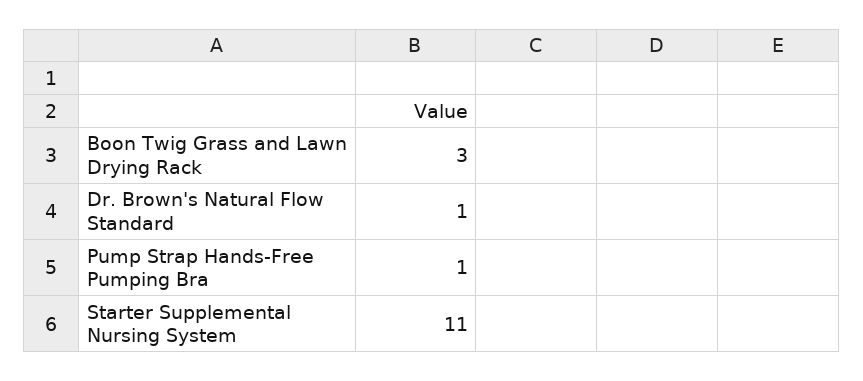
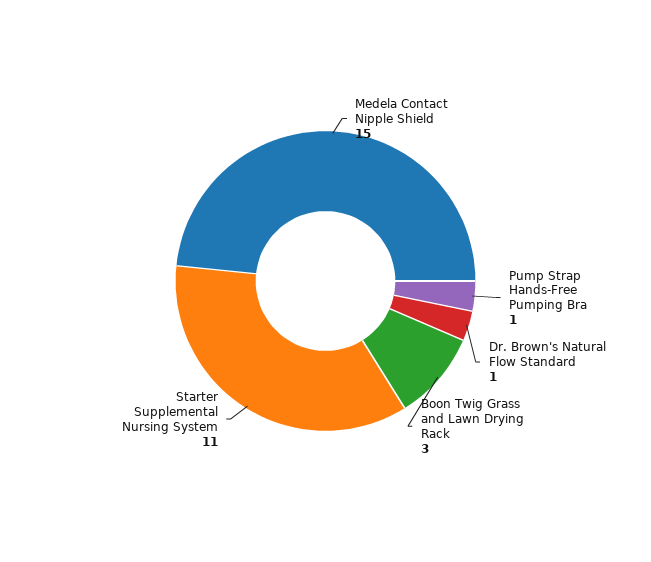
  {
    "Boon Twig Grass and Lawn Drying Rack": 3,
    "Dr. Brown's Natural Flow Standard": 1,
    "Pump Strap Hands-Free Pumping Bra": 1,
-   "Starter Supplemental Nursing System": 11
+   "Starter Supplemental Nursing System": 11,
+   "Medela Contact Nipple Shield": 15
  }

